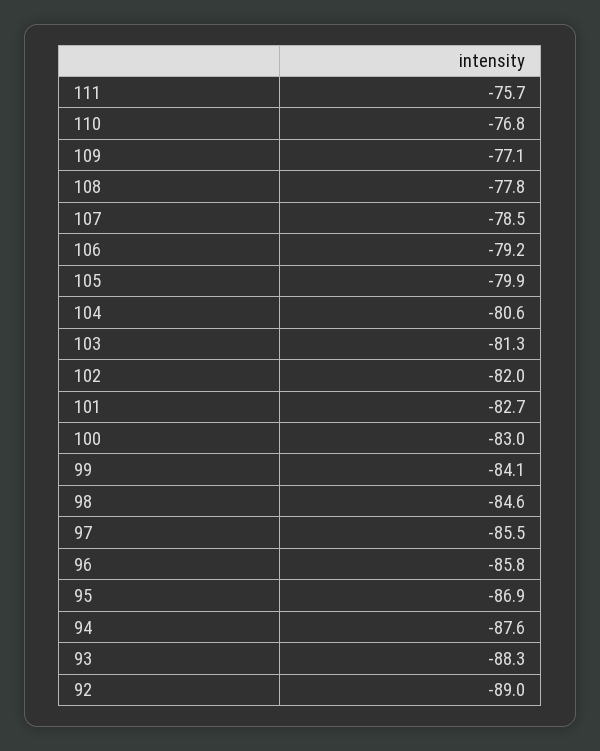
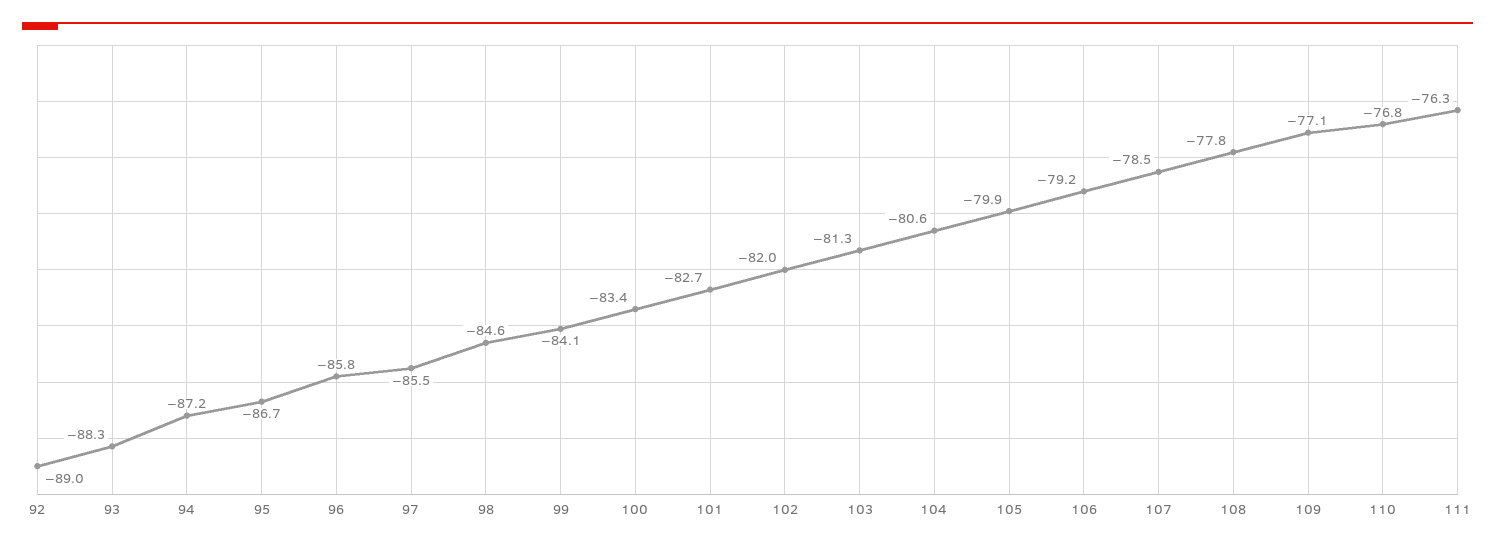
  {
-   "111": -75.7,
+   "111": -76.3,
    "110": -76.8,
    "109": -77.1,
    "108": -77.8,
    "107": -78.5,
    "106": -79.2,
    "105": -79.9,
    "104": -80.6,
    "103": -81.3,
    "102": -82,
    "101": -82.7,
-   "100": -83,
+   "100": -83.4,
    "99": -84.1,
    "98": -84.6,
    "97": -85.5,
    "96": -85.8,
-   "95": -86.9,
+   "95": -86.7,
-   "94": -87.6,
+   "94": -87.2,
    "93": -88.3,
    "92": -89
  }

